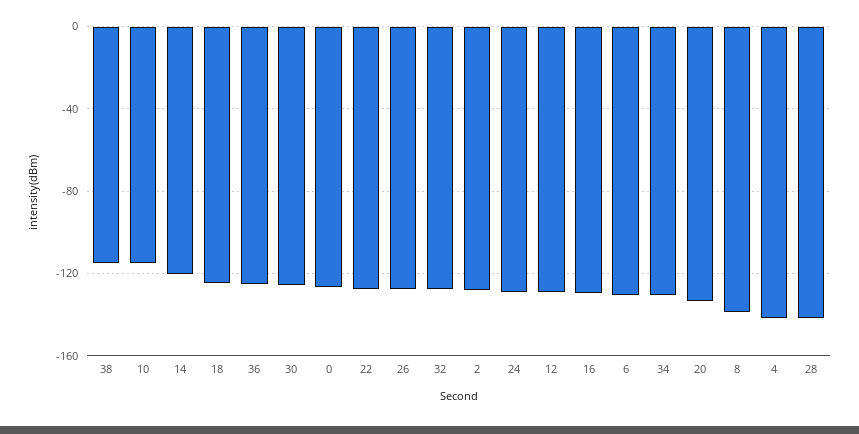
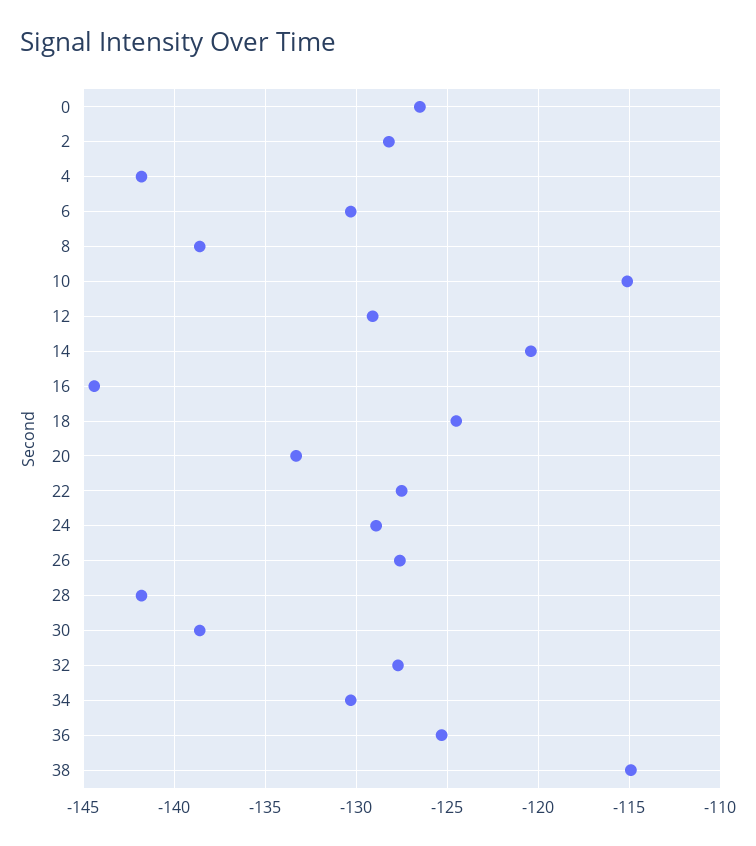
  {
    "38": -115,
    "10": -115,
    "14": -120.5,
    "18": -124.5,
    "36": -125.5,
-   "30": -125,
+   "30": -138.5,
    "0": -126.5,
    "22": -127.5,
    "26": -127.5,
    "32": -127.5,
    "2": -128,
    "24": -129,
    "12": -129,
-   "16": -130,
+   "16": -144.5,
    "6": -130.5,
    "34": -130.5,
    "20": -133.5,
    "8": -138.5,
    "4": -142,
    "28": -142
  }

